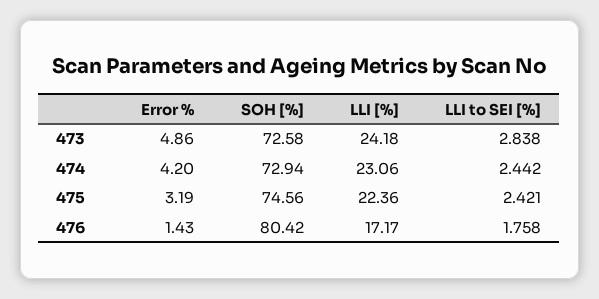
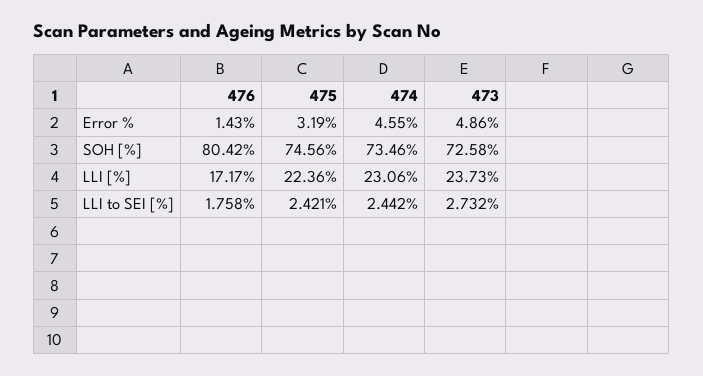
  {
    "Error %": {
      "473": 4.86,
-     "474": 4.2,
+     "474": 4.55,
      "475": 3.19,
      "476": 1.43
    },
    "SOH [%]": {
      "473": 72.58,
-     "474": 72.94,
+     "474": 73.46,
      "475": 74.56,
      "476": 80.42
    },
    "LLI [%]": {
-     "473": 24.18,
+     "473": 23.73,
      "474": 23.06,
      "475": 22.36,
      "476": 17.17
    },
    "LLI to SEI [%]": {
-     "473": 2.838,
+     "473": 2.732,
      "474": 2.442,
      "475": 2.421,
      "476": 1.758
    }
  }

